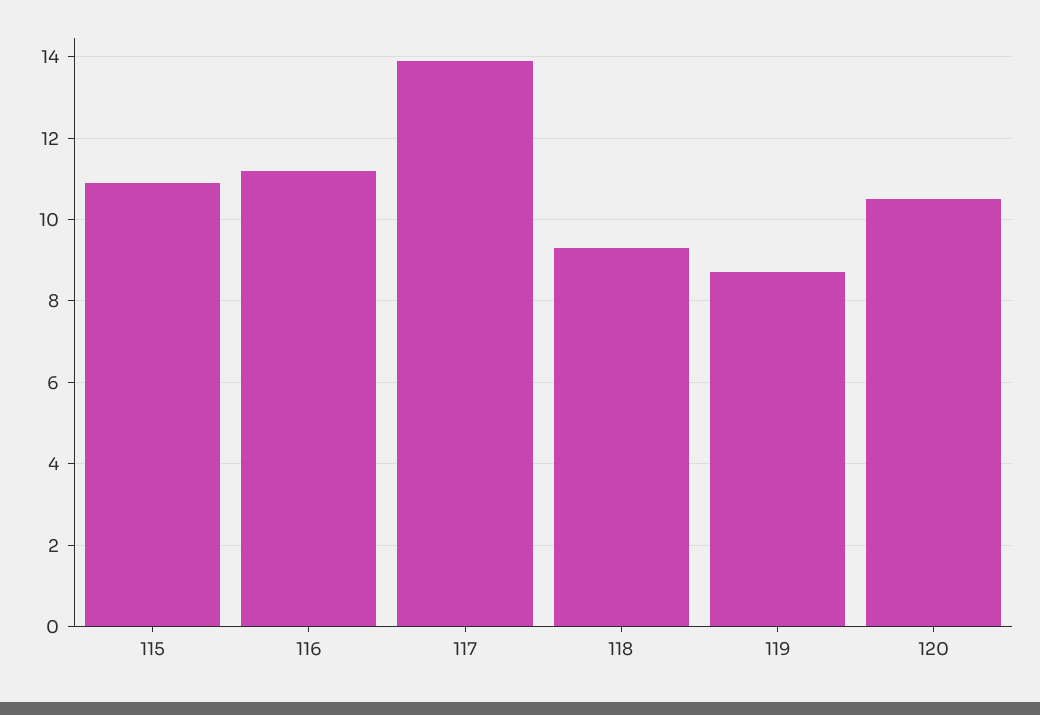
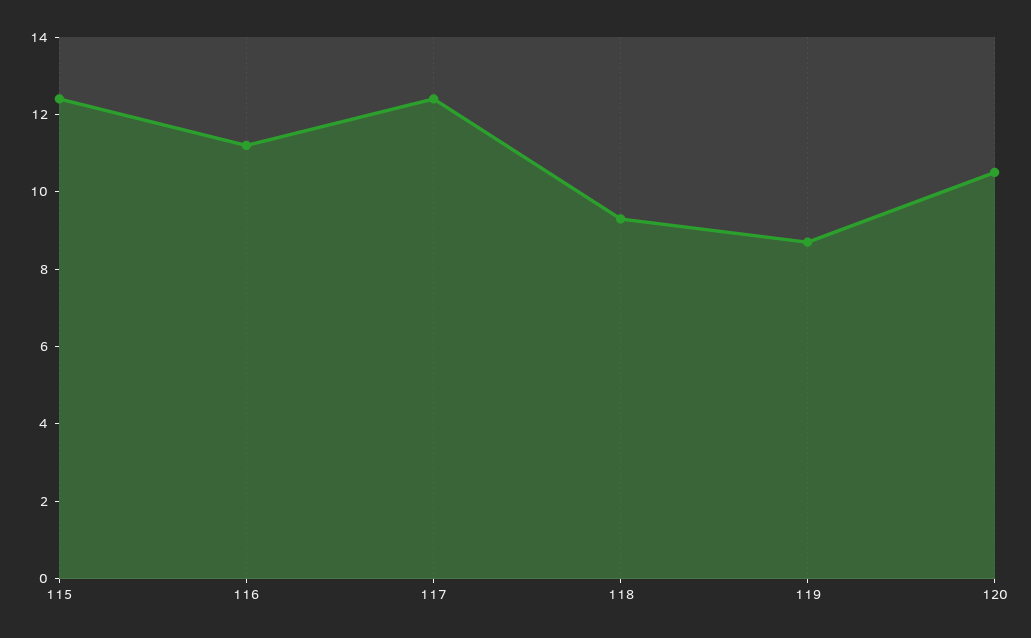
  {
-   "115": 11,
+   "115": 12.5,
    "116": 11,
-   "117": 14,
+   "117": 12.5,
    "118": 9.5,
    "119": 8.5,
    "120": 10.5
  }

